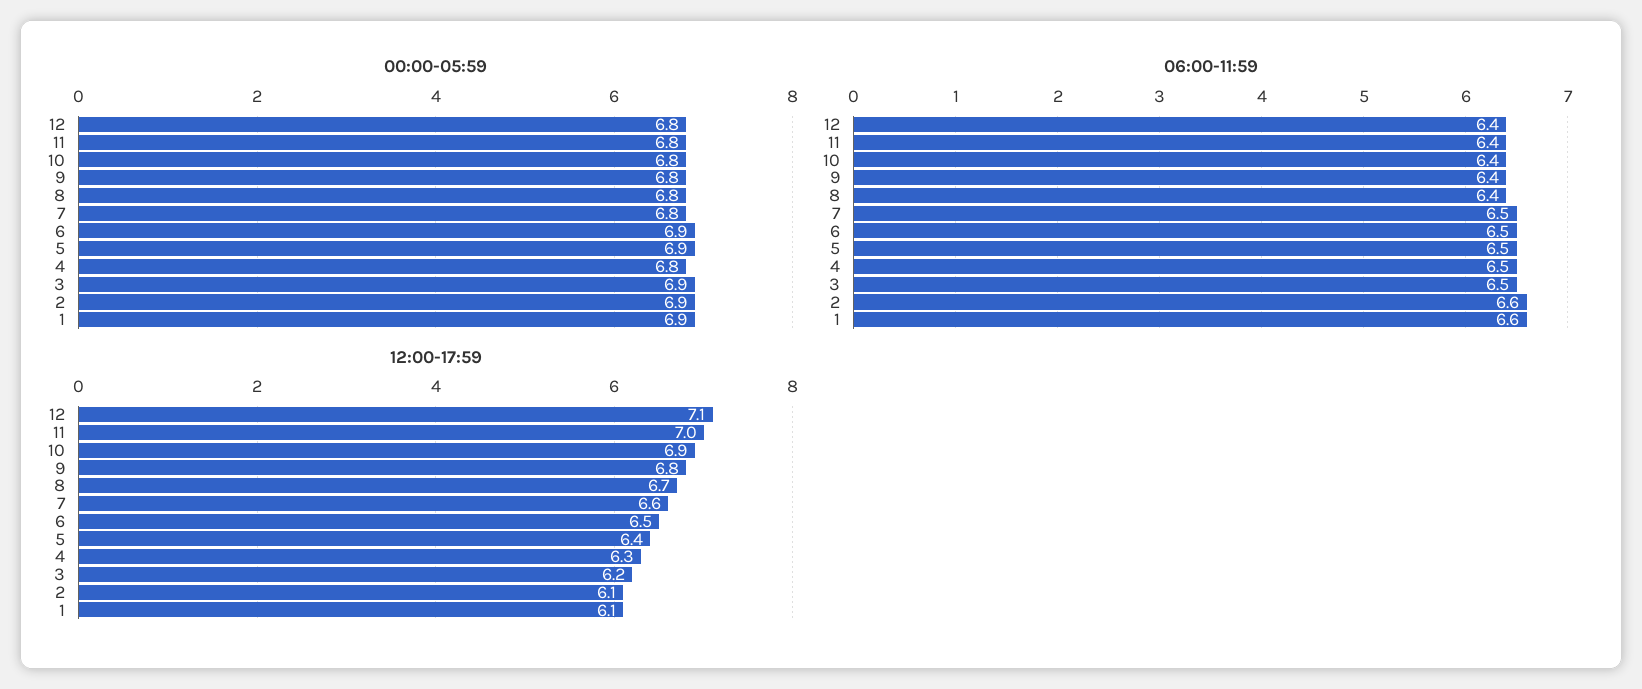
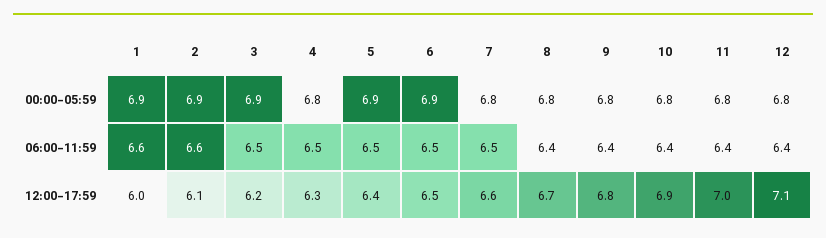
  {
    "00:00-05:59": {
      "12": 6.8,
      "11": 6.8,
      "10": 6.8,
      "9": 6.8,
      "8": 6.8,
      "7": 6.8,
      "6": 6.9,
      "5": 6.9,
      "4": 6.8,
      "3": 6.9,
      "2": 6.9,
      "1": 6.9
    },
    "06:00-11:59": {
      "12": 6.4,
      "11": 6.4,
      "10": 6.4,
      "9": 6.4,
      "8": 6.4,
      "7": 6.5,
      "6": 6.5,
      "5": 6.5,
      "4": 6.5,
      "3": 6.5,
      "2": 6.6,
      "1": 6.6
    },
    "12:00-17:59": {
      "12": 7.1,
      "11": 7,
      "10": 6.9,
      "9": 6.8,
      "8": 6.7,
      "7": 6.6,
      "6": 6.5,
      "5": 6.4,
      "4": 6.3,
      "3": 6.2,
      "2": 6.1,
-     "1": 6.1
+     "1": 6
    }
  }

